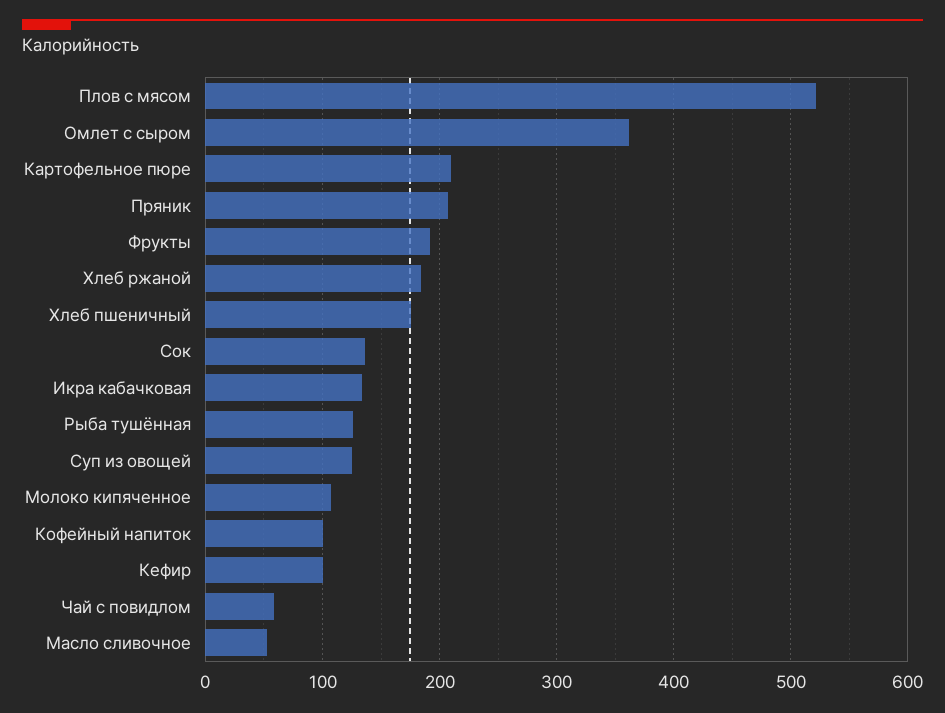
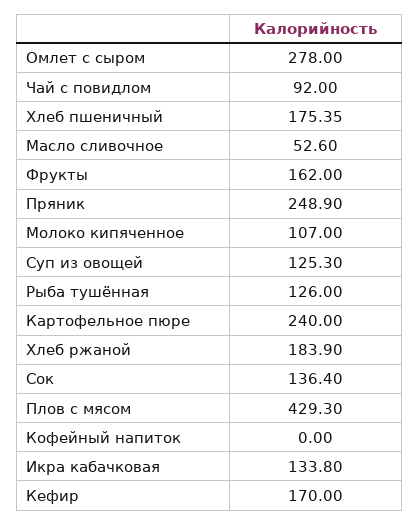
  {
-   "Плов с мясом": 520,
+   "Плов с мясом": 429.3,
-   "Омлет с сыром": 360,
+   "Омлет с сыром": 278,
-   "Картофельное пюре": 210,
+   "Картофельное пюре": 240,
-   "Пряник": 210,
+   "Пряник": 248.9,
-   "Фрукты": 190,
+   "Фрукты": 162,
    "Хлеб ржаной": 183.9,
    "Хлеб пшеничный": 175.35,
    "Сок": 136.4,
    "Икра кабачковая": 133.8,
    "Рыба тушённая": 126,
    "Суп из овощей": 125.3,
    "Молоко кипяченное": 107,
-   "Кофейный напиток": 100,
+   "Кофейный напиток": 0,
-   "Кефир": 100,
+   "Кефир": 170,
-   "Чай с повидлом": 60,
+   "Чай с повидлом": 92,
    "Масло сливочное": 52.6
  }

